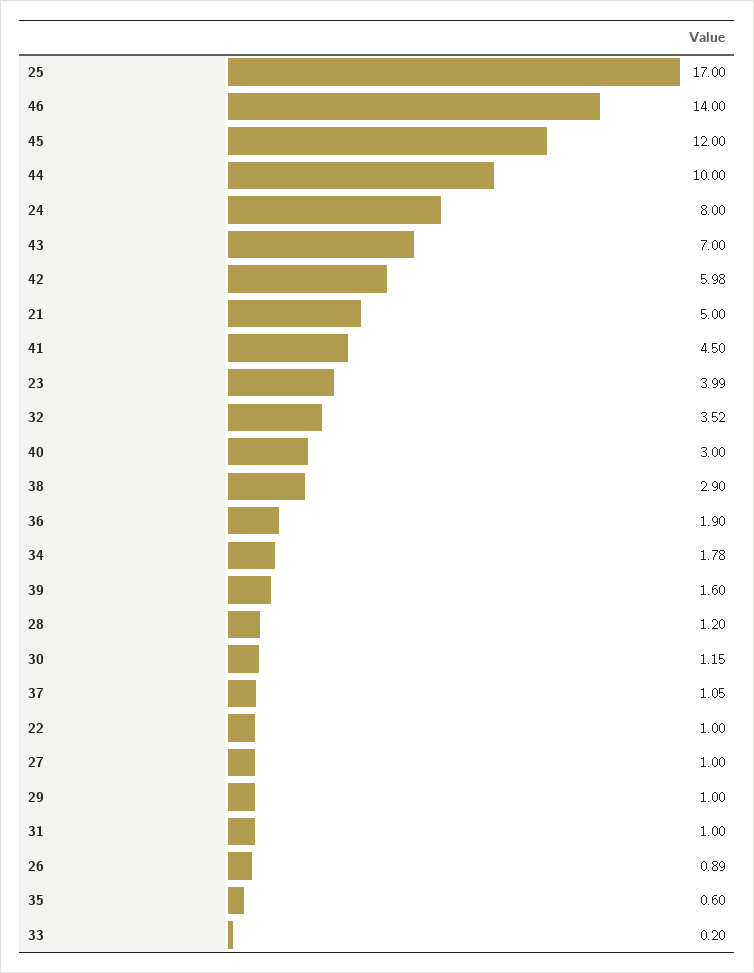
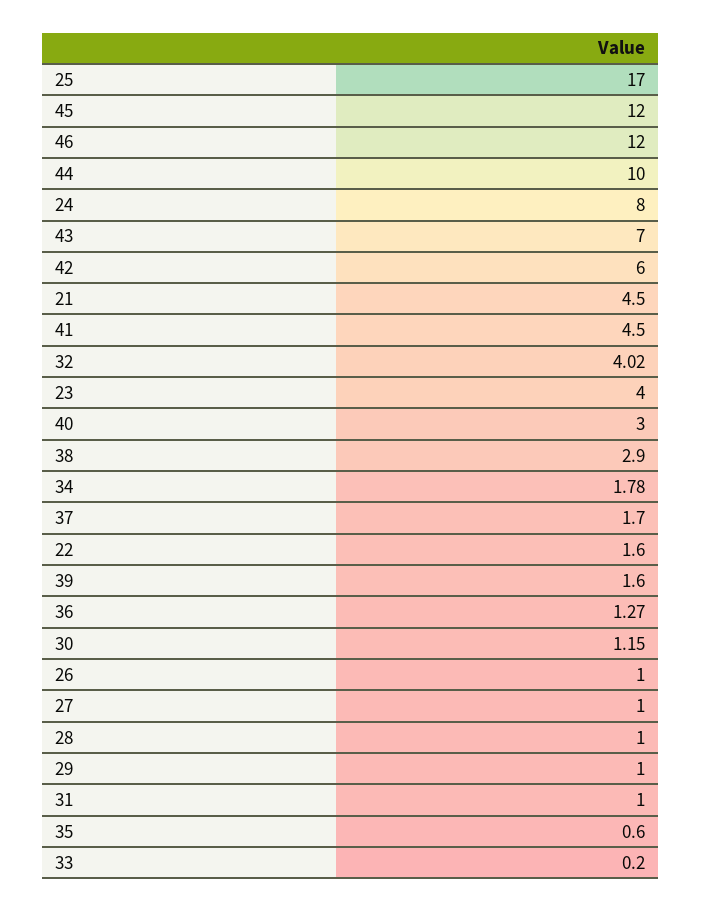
  {
    "25": 17,
-   "46": 14,
+   "46": 12,
    "45": 12,
    "44": 10,
    "24": 8,
    "43": 7,
-   "42": 5.98,
+   "42": 6,
-   "21": 5,
+   "21": 4.5,
    "41": 4.5,
-   "23": 3.99,
+   "23": 4,
-   "32": 3.52,
+   "32": 4.02,
    "40": 3,
    "38": 2.9,
-   "36": 1.9,
+   "36": 1.27,
    "34": 1.78,
    "39": 1.6,
-   "28": 1.2,
+   "28": 1,
    "30": 1.15,
-   "37": 1.05,
+   "37": 1.7,
-   "22": 1,
+   "22": 1.6,
    "27": 1,
    "29": 1,
    "31": 1,
-   "26": 0.89,
+   "26": 1,
    "35": 0.6,
    "33": 0.2
  }

